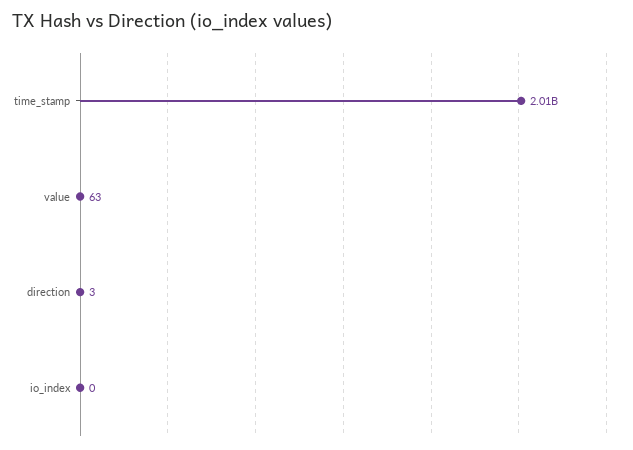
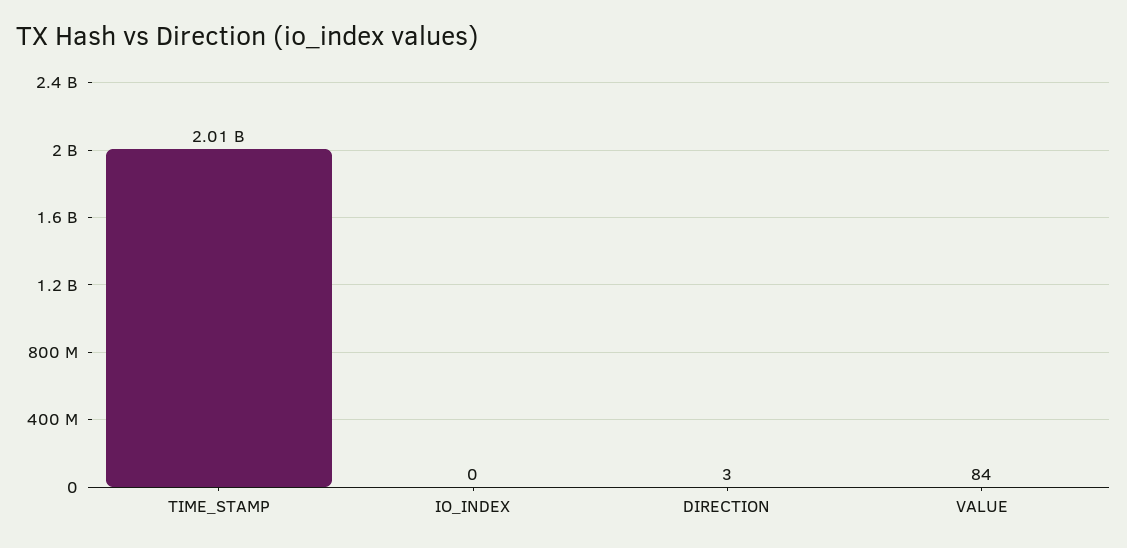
  {
    "time_stamp": 2010000000,
-   "value": 63,
+   "value": 84,
    "direction": 3,
    "io_index": 0
  }

